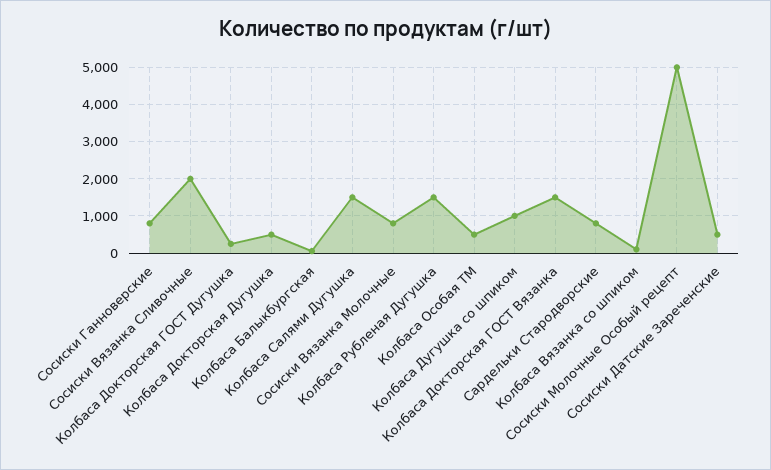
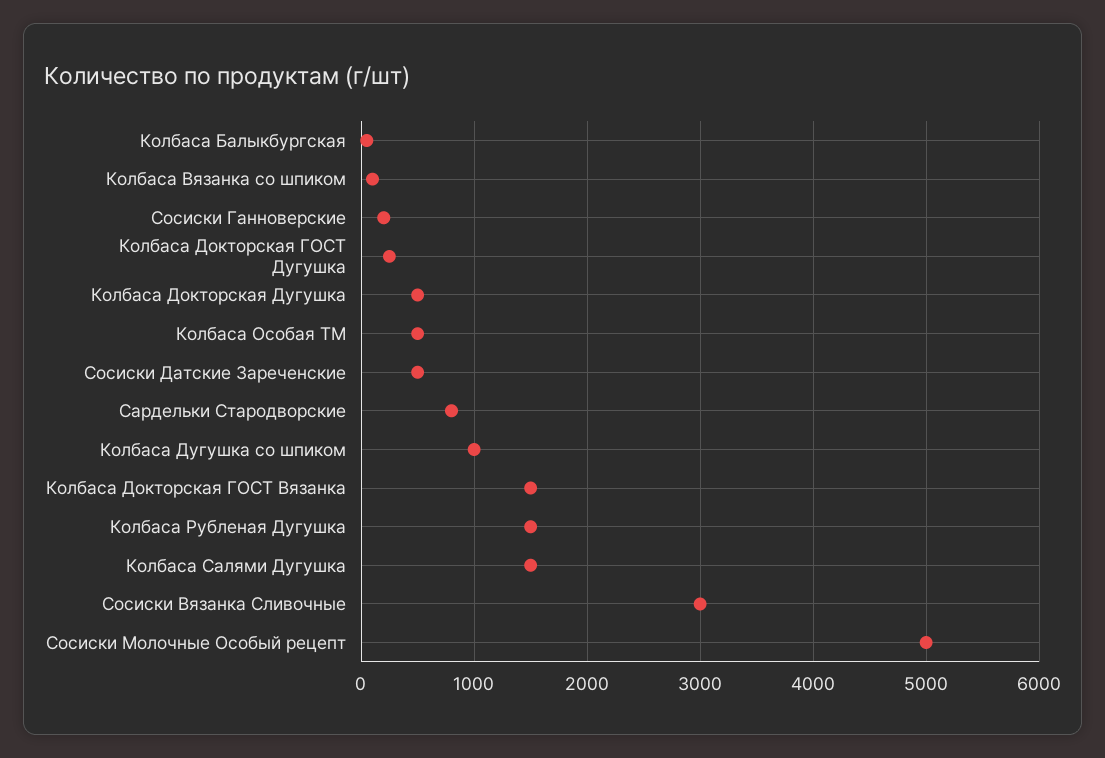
  {
-   "Сосиски Ганноверские": 800,
+   "Сосиски Ганноверские": 200,
-   "Сосиски Вязанка Сливочные": 2000,
+   "Сосиски Вязанка Сливочные": 3000,
    "Колбаса Докторская ГОСТ Дугушка": 300,
    "Колбаса Докторская Дугушка": 500,
    "Колбаса Балыкбургская": 100,
    "Колбаса Салями Дугушка": 1500,
-   "Сосиски Вязанка Молочные": 800,
    "Колбаса Рубленая Дугушка": 1500,
    "Колбаса Особая ТМ": 500,
    "Колбаса Дугушка со шпиком": 1000,
    "Колбаса Докторская ГОСТ Вязанка": 1500,
    "Сардельки Стародворские": 800,
    "Колбаса Вязанка со шпиком": 100,
    "Сосиски Молочные Особый рецепт": 5000,
    "Сосиски Датские Зареченские": 500
  }

